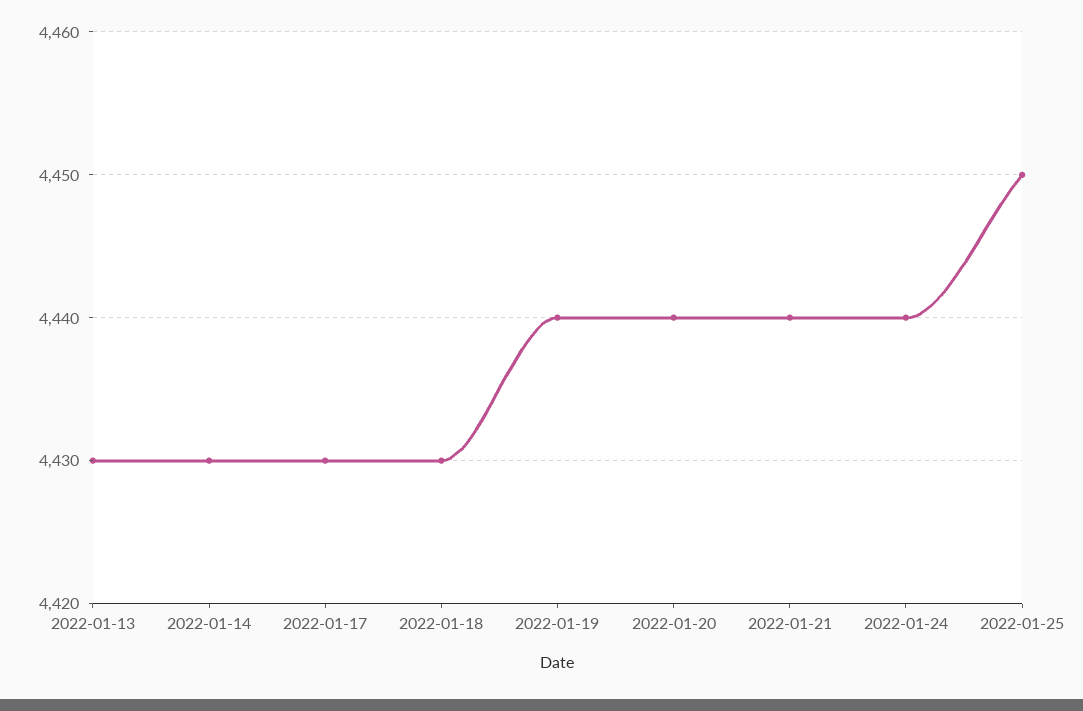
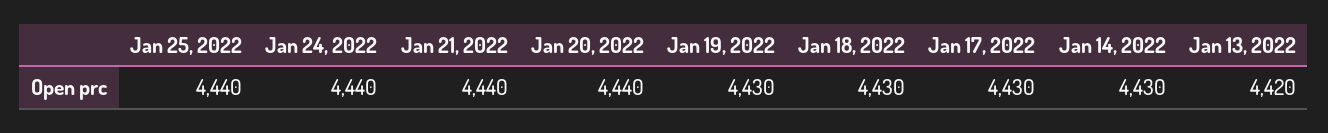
  {
-   "2022-01-13": 4430,
+   "2022-01-13": 4420,
    "2022-01-14": 4430,
    "2022-01-17": 4430,
    "2022-01-18": 4430,
-   "2022-01-19": 4440,
+   "2022-01-19": 4430,
    "2022-01-20": 4440,
    "2022-01-21": 4440,
    "2022-01-24": 4440,
-   "2022-01-25": 4450
+   "2022-01-25": 4440
  }

